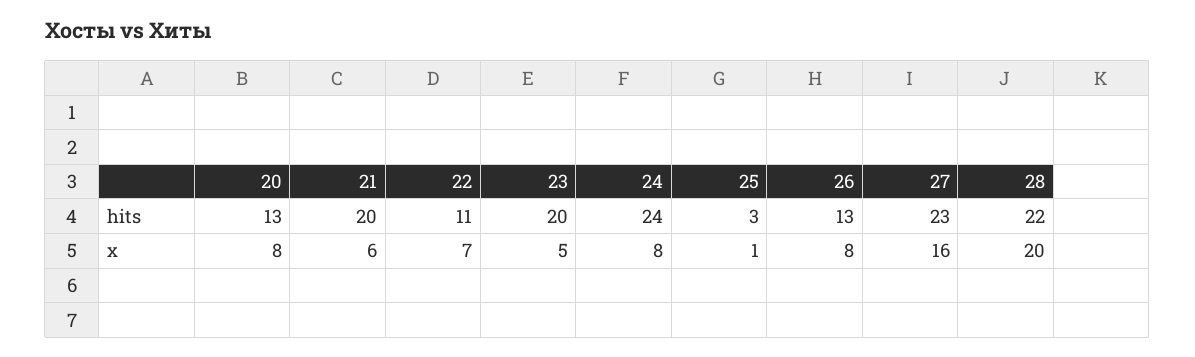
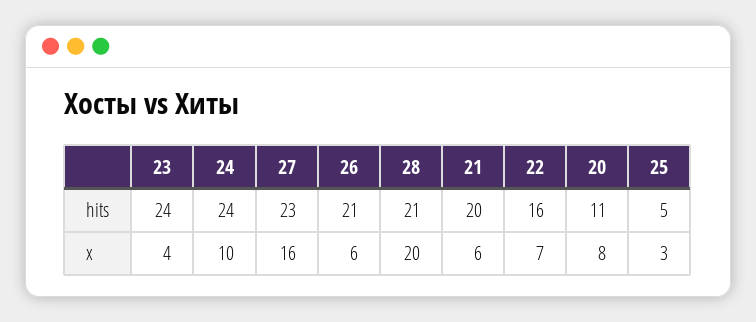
  {
    "20": {
-     "hits": 13,
+     "hits": 11,
      "x": 8
    },
    "21": {
      "hits": 20,
      "x": 6
    },
    "22": {
-     "hits": 11,
+     "hits": 16,
      "x": 7
    },
    "23": {
-     "hits": 20,
+     "hits": 24,
-     "x": 5
+     "x": 4
    },
    "24": {
      "hits": 24,
-     "x": 8
+     "x": 10
    },
    "25": {
-     "hits": 3,
+     "hits": 5,
-     "x": 1
+     "x": 3
    },
    "26": {
-     "hits": 13,
+     "hits": 21,
-     "x": 8
+     "x": 6
    },
    "27": {
      "hits": 23,
      "x": 16
    },
    "28": {
-     "hits": 22,
+     "hits": 21,
      "x": 20
    }
  }

